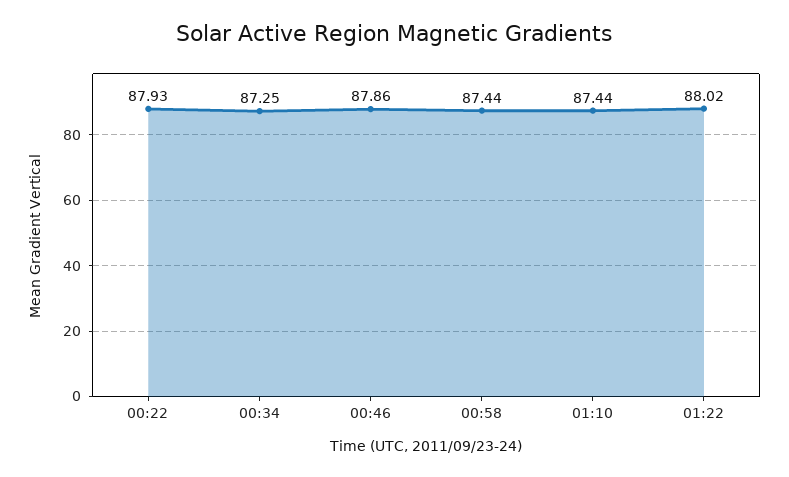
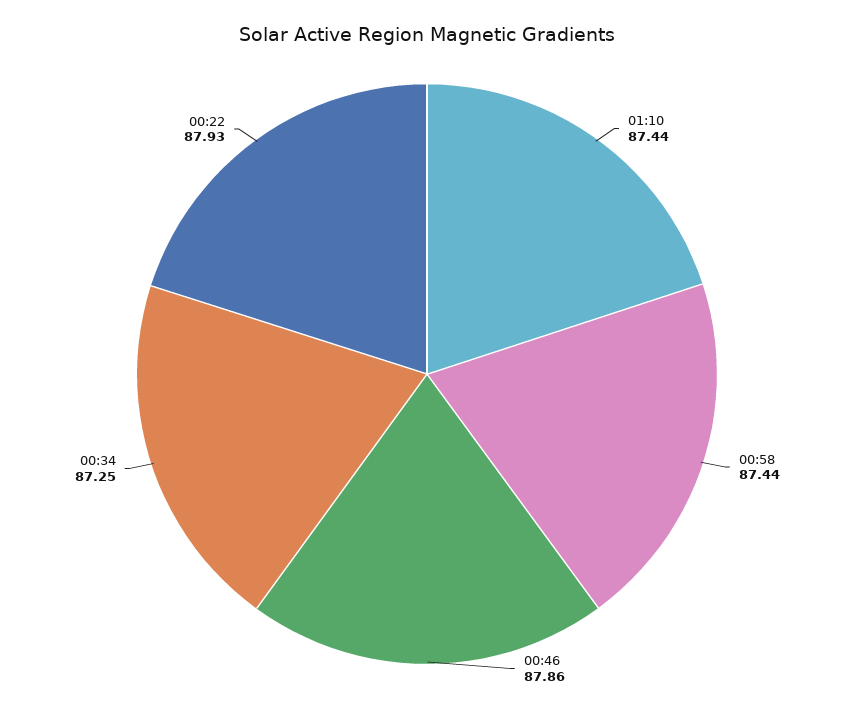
  {
    "00:22": 87.93,
    "00:34": 87.25,
    "00:46": 87.86,
    "00:58": 87.44,
-   "01:10": 87.44,
+   "01:10": 87.44
-   "01:22": 88.02
  }

